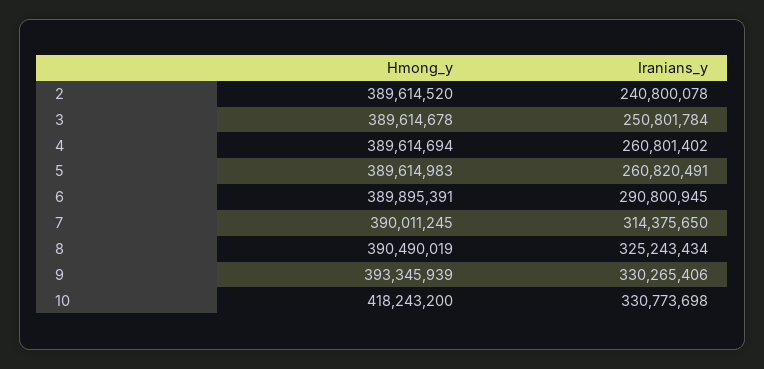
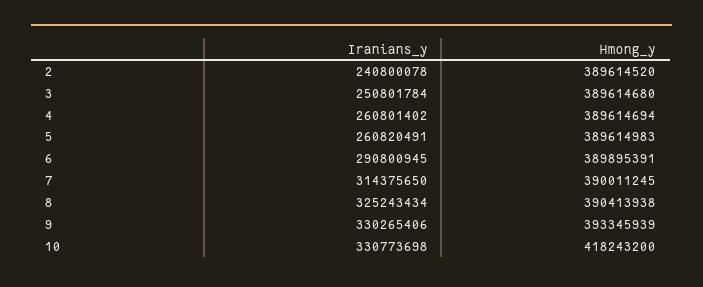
  {
    "Hmong_y": {
      "2": 389614520,
-     "3": 389614678,
+     "3": 389614680,
      "4": 389614694,
      "5": 389614983,
      "6": 389895391,
      "7": 390011245,
-     "8": 390490019,
+     "8": 390413938,
      "9": 393345939,
      "10": 418243200
    },
    "Iranians_y": {
      "2": 240800078,
      "3": 250801784,
      "4": 260801402,
      "5": 260820491,
      "6": 290800945,
      "7": 314375650,
      "8": 325243434,
      "9": 330265406,
      "10": 330773698
    }
  }

